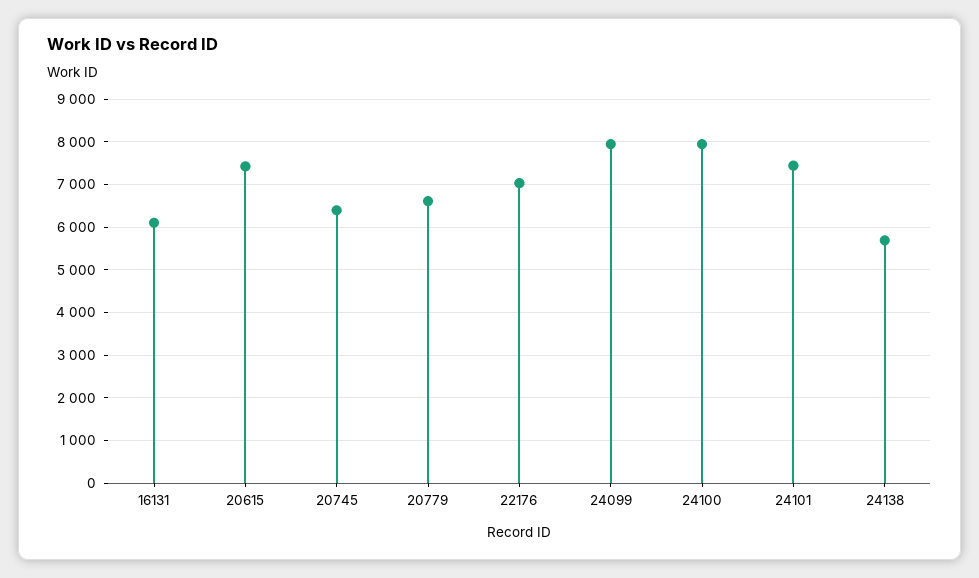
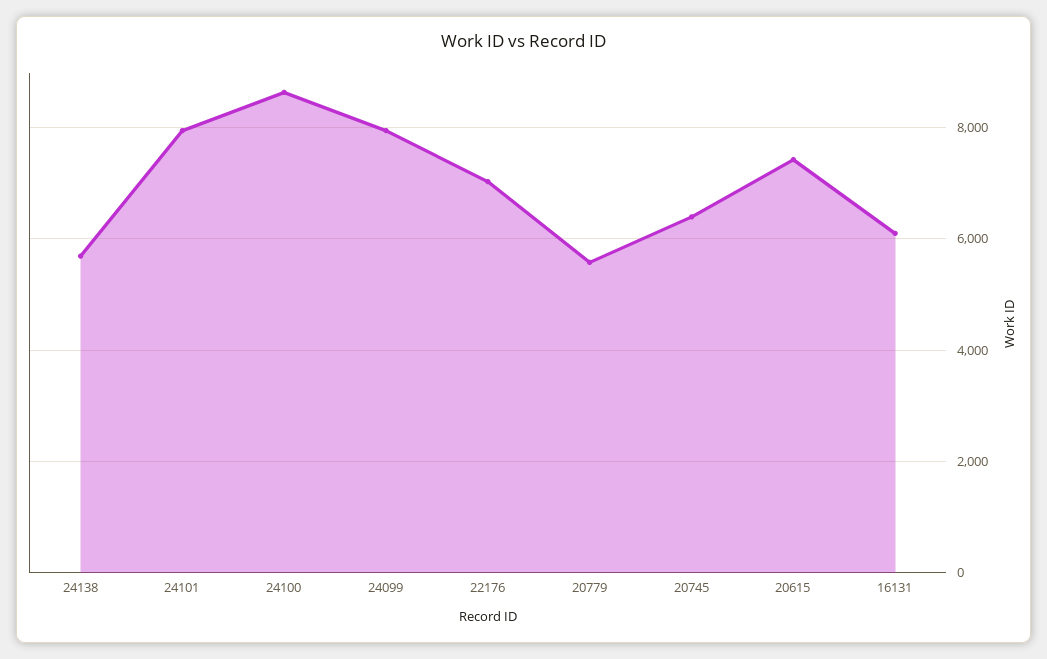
  {
    "16131": 6200,
    "20615": 7400,
    "20745": 6400,
-   "20779": 6600,
+   "20779": 5600,
    "22176": 7000,
    "24099": 8000,
-   "24100": 8000,
+   "24100": 8600,
-   "24101": 7400,
+   "24101": 8000,
    "24138": 5600
  }

